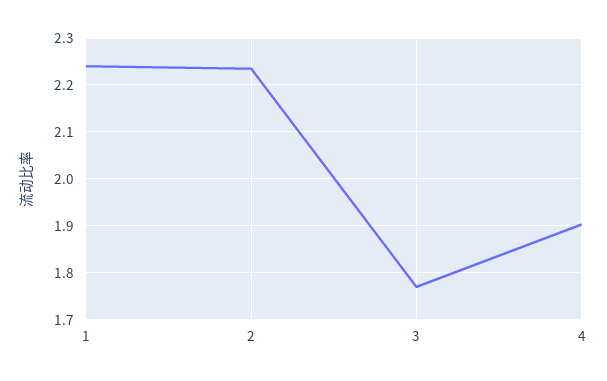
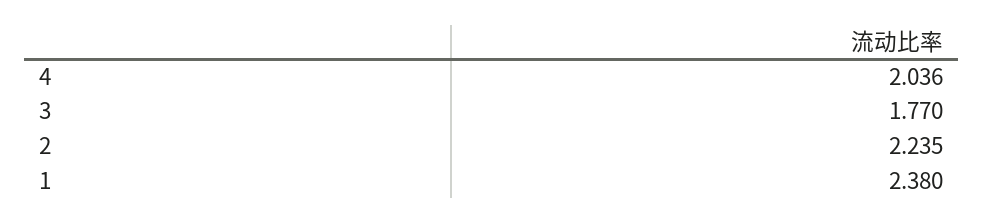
  {
-   "1": 2.24,
+   "1": 2.38,
    "2": 2.235,
    "3": 1.77,
-   "4": 1.9
+   "4": 2.036
  }

